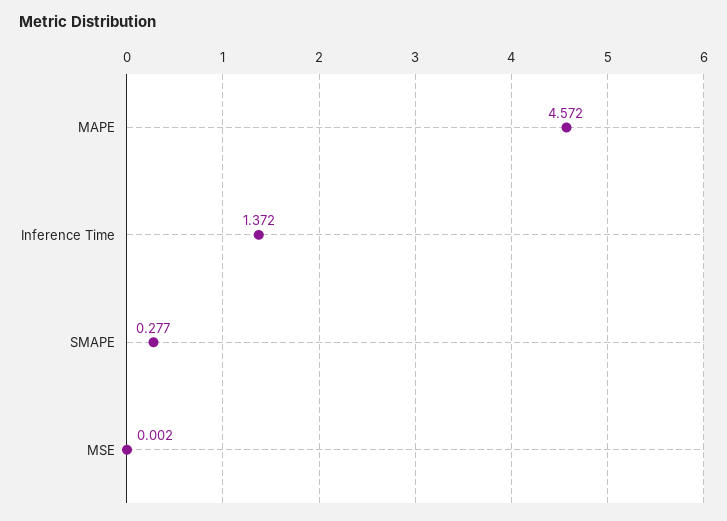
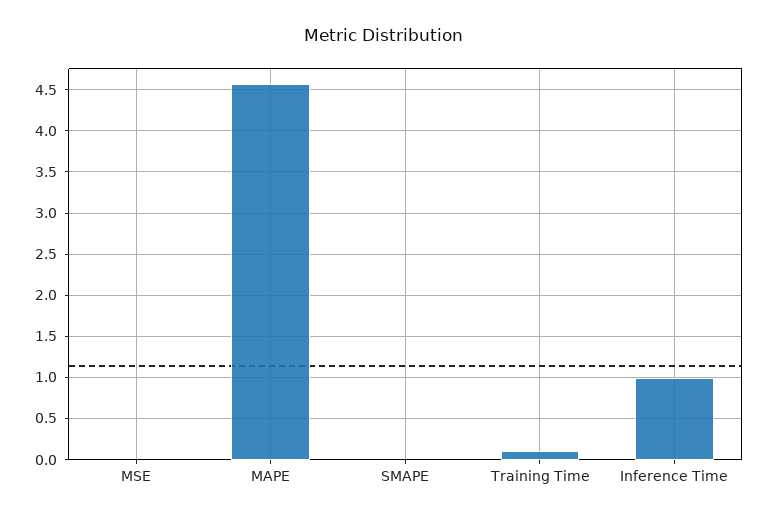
  {
    "MAPE": 4.572,
-   "Inference Time": 1.372,
+   "Inference Time": 1,
-   "SMAPE": 0.277,
+   "SMAPE": 0,
-   "MSE": 0.002
+   "MSE": 0.002,
+   "Training Time": 0.1
  }

